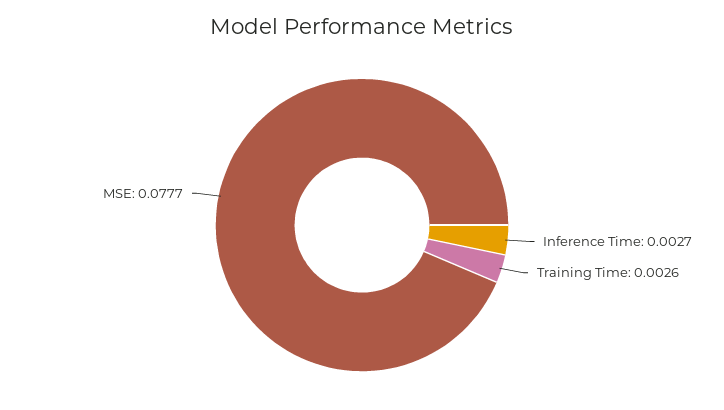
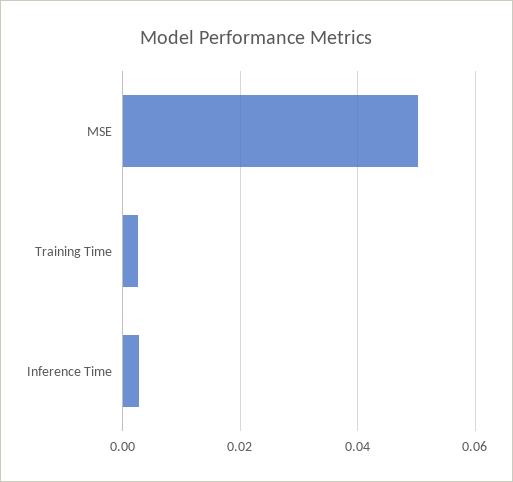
  {
    "Inference Time": 0.0027,
    "Training Time": 0.0026,
-   "MSE": 0.0777
+   "MSE": 0.05
  }

